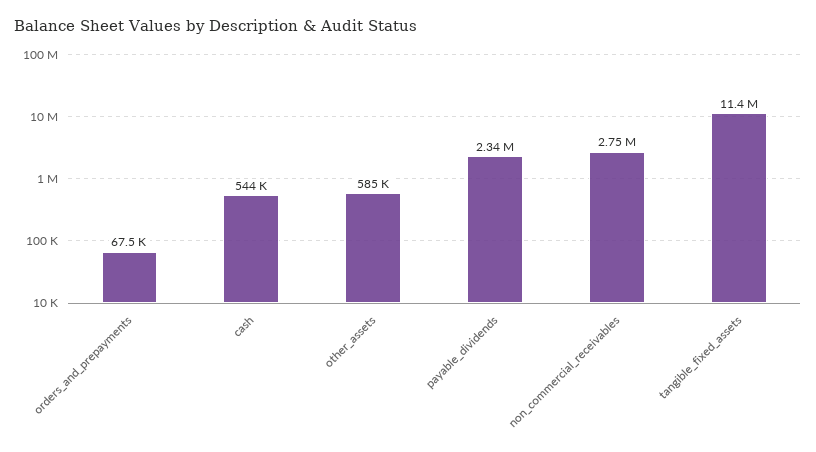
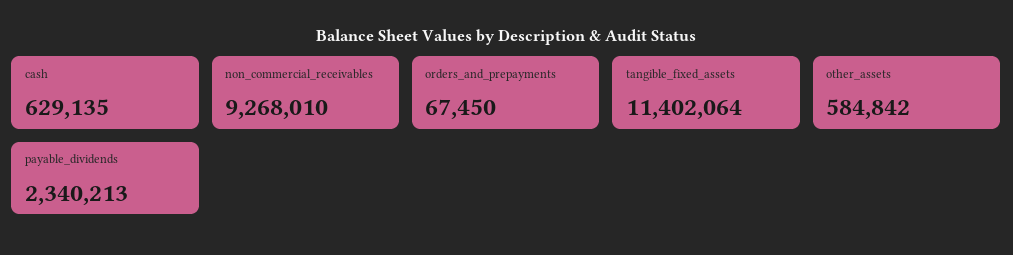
  {
    "orders_and_prepayments": 67450,
-   "cash": 544000,
+   "cash": 629135,
    "other_assets": 584842,
    "payable_dividends": 2340213,
-   "non_commercial_receivables": 2750000,
+   "non_commercial_receivables": 9268010,
    "tangible_fixed_assets": 11402064
  }

